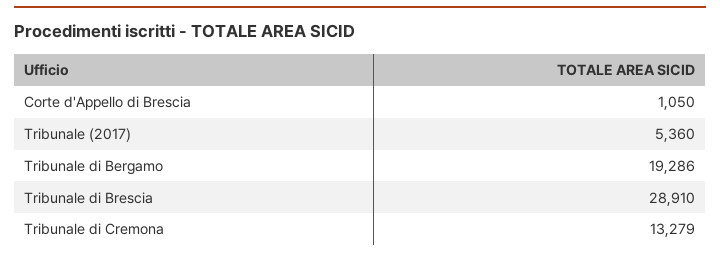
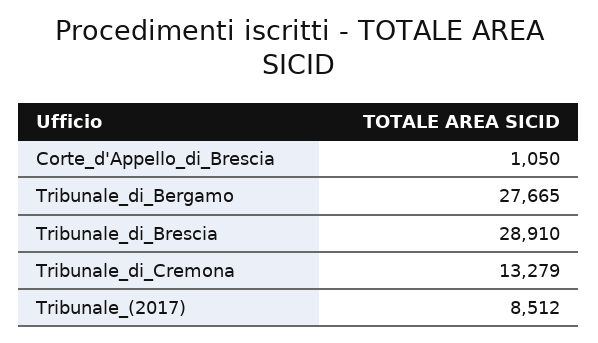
  {
    "Corte d'Appello di Brescia": 1050,
-   "Tribunale (2017)": 5360,
+   "Tribunale (2017)": 8512,
-   "Tribunale di Bergamo": 19286,
+   "Tribunale di Bergamo": 27665,
    "Tribunale di Brescia": 28910,
    "Tribunale di Cremona": 13279
  }

